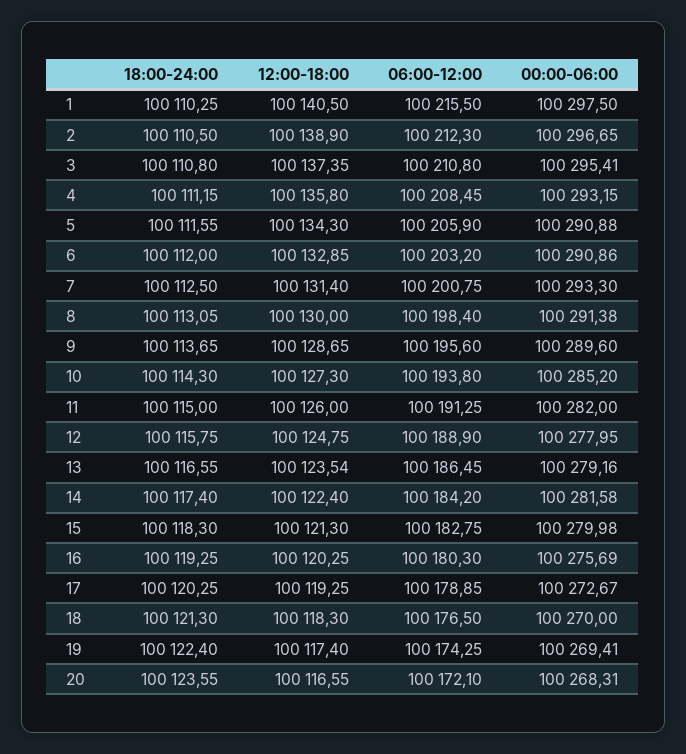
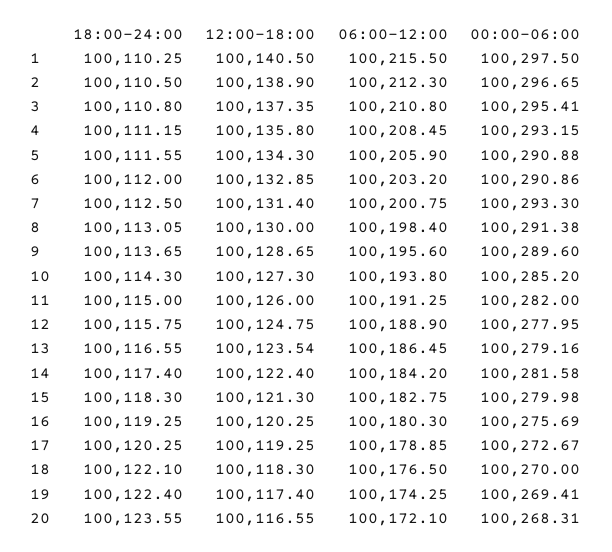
  {
    "18:00-24:00": {
      "1": 100110.25,
      "2": 100110.5,
      "3": 100110.8,
      "4": 100111.15,
      "5": 100111.55,
      "6": 100112,
      "7": 100112.5,
      "8": 100113.05,
      "9": 100113.65,
      "10": 100114.3,
      "11": 100115,
      "12": 100115.75,
      "13": 100116.55,
      "14": 100117.4,
      "15": 100118.3,
      "16": 100119.25,
      "17": 100120.25,
-     "18": 100121.3,
+     "18": 100122.1,
      "19": 100122.4,
      "20": 100123.55
    },
    "12:00-18:00": {
      "1": 100140.5,
      "2": 100138.9,
      "3": 100137.35,
      "4": 100135.8,
      "5": 100134.3,
      "6": 100132.85,
      "7": 100131.4,
      "8": 100130,
      "9": 100128.65,
      "10": 100127.3,
      "11": 100126,
      "12": 100124.75,
      "13": 100123.54,
      "14": 100122.4,
      "15": 100121.3,
      "16": 100120.25,
      "17": 100119.25,
      "18": 100118.3,
      "19": 100117.4,
      "20": 100116.55
    },
    "06:00-12:00": {
      "1": 100215.5,
      "2": 100212.3,
      "3": 100210.8,
      "4": 100208.45,
      "5": 100205.9,
      "6": 100203.2,
      "7": 100200.75,
      "8": 100198.4,
      "9": 100195.6,
      "10": 100193.8,
      "11": 100191.25,
      "12": 100188.9,
      "13": 100186.45,
      "14": 100184.2,
      "15": 100182.75,
      "16": 100180.3,
      "17": 100178.85,
      "18": 100176.5,
      "19": 100174.25,
      "20": 100172.1
    },
    "00:00-06:00": {
      "1": 100297.5,
      "2": 100296.65,
      "3": 100295.41,
      "4": 100293.15,
      "5": 100290.88,
      "6": 100290.86,
      "7": 100293.3,
      "8": 100291.38,
      "9": 100289.6,
      "10": 100285.2,
      "11": 100282,
      "12": 100277.95,
      "13": 100279.16,
      "14": 100281.58,
      "15": 100279.98,
      "16": 100275.69,
      "17": 100272.67,
      "18": 100270,
      "19": 100269.41,
      "20": 100268.31
    }
  }

